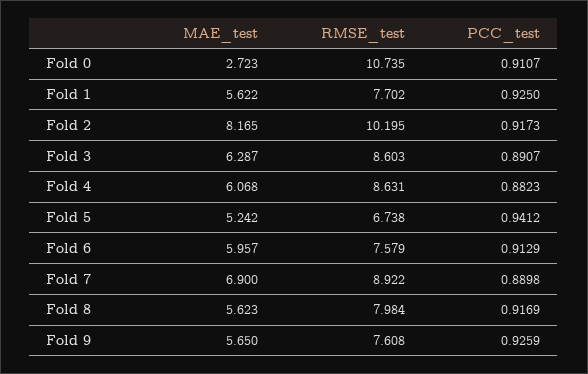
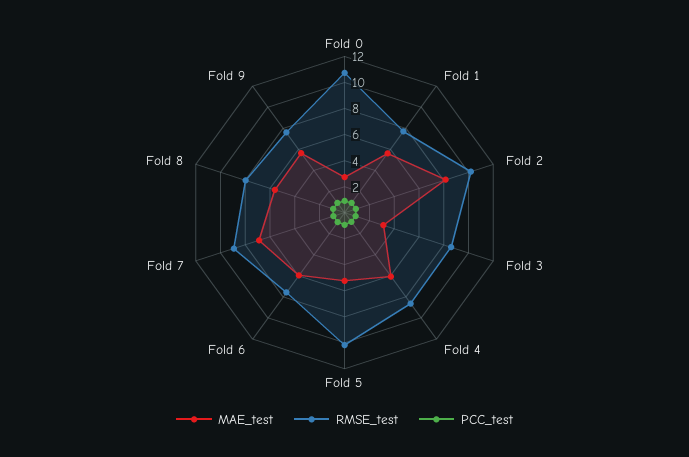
  {
    "MAE_test": {
      "Fold 0": 2.723,
      "Fold 1": 5.622,
      "Fold 2": 8.165,
-     "Fold 3": 6.287,
+     "Fold 3": 3,
      "Fold 4": 6.068,
      "Fold 5": 5.242,
      "Fold 6": 5.957,
      "Fold 7": 6.9,
      "Fold 8": 5.623,
      "Fold 9": 5.65
    },
    "RMSE_test": {
      "Fold 0": 10.735,
      "Fold 1": 7.702,
      "Fold 2": 10.195,
      "Fold 3": 8.603,
      "Fold 4": 8.631,
-     "Fold 5": 6.738,
+     "Fold 5": 10,
      "Fold 6": 7.579,
      "Fold 7": 8.922,
      "Fold 8": 7.984,
      "Fold 9": 7.608
    },
    "PCC_test": {
      "Fold 0": 0.9107,
      "Fold 1": 0.925,
      "Fold 2": 0.9173,
      "Fold 3": 0.8907,
      "Fold 4": 0.8823,
      "Fold 5": 0.9412,
      "Fold 6": 0.9129,
      "Fold 7": 0.8898,
      "Fold 8": 0.9169,
      "Fold 9": 0.9259
    }
  }

